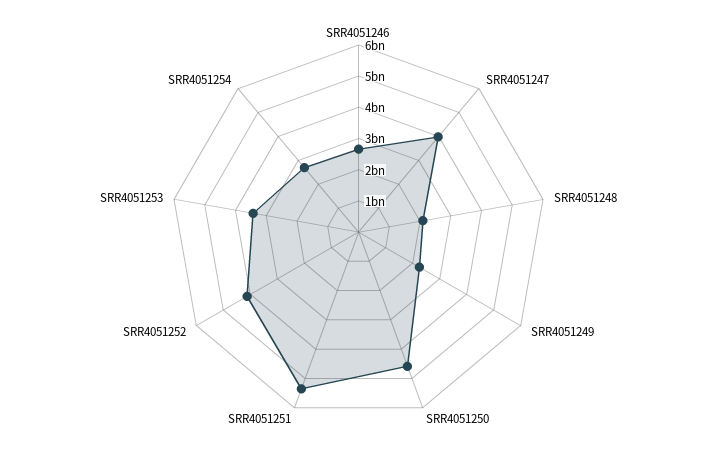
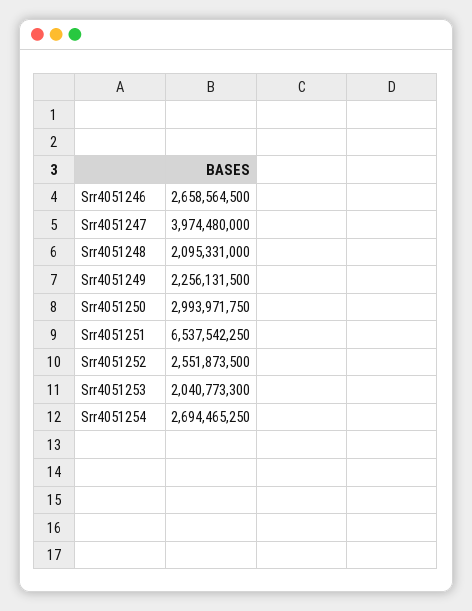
  {
    "SRR4051246": 2658564500,
    "SRR4051247": 3974480000,
    "SRR4051248": 2095331000,
    "SRR4051249": 2256131500,
-   "SRR4051250": 4500000000,
+   "SRR4051250": 2993971750,
-   "SRR4051251": 5500000000,
+   "SRR4051251": 6537542250,
-   "SRR4051252": 4000000000,
+   "SRR4051252": 2551873500,
-   "SRR4051253": 3500000000,
+   "SRR4051253": 2040773300,
    "SRR4051254": 2694465250
  }

